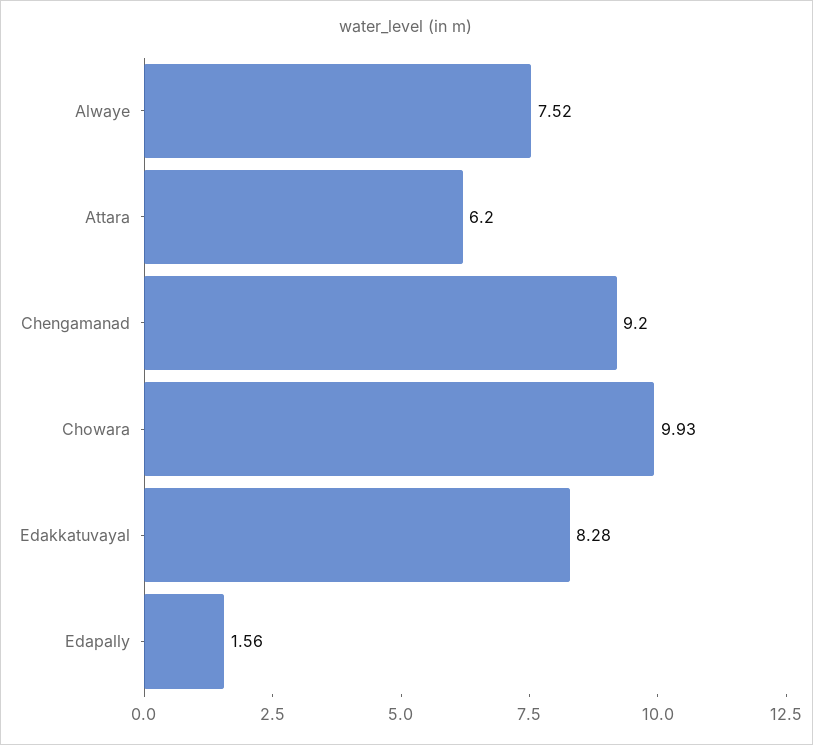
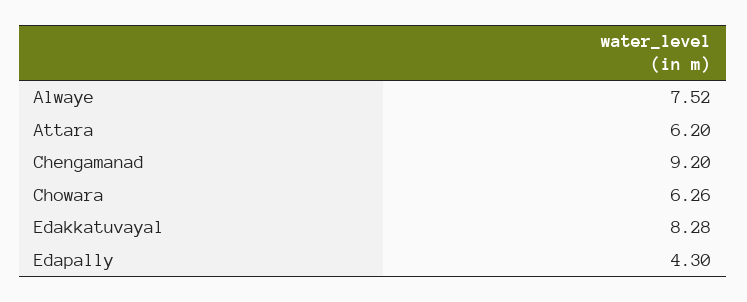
  {
    "Alwaye": 7.52,
    "Attara": 6.2,
    "Chengamanad": 9.2,
-   "Chowara": 9.93,
+   "Chowara": 6.26,
    "Edakkatuvayal": 8.28,
-   "Edapally": 1.56
+   "Edapally": 4.3
  }

